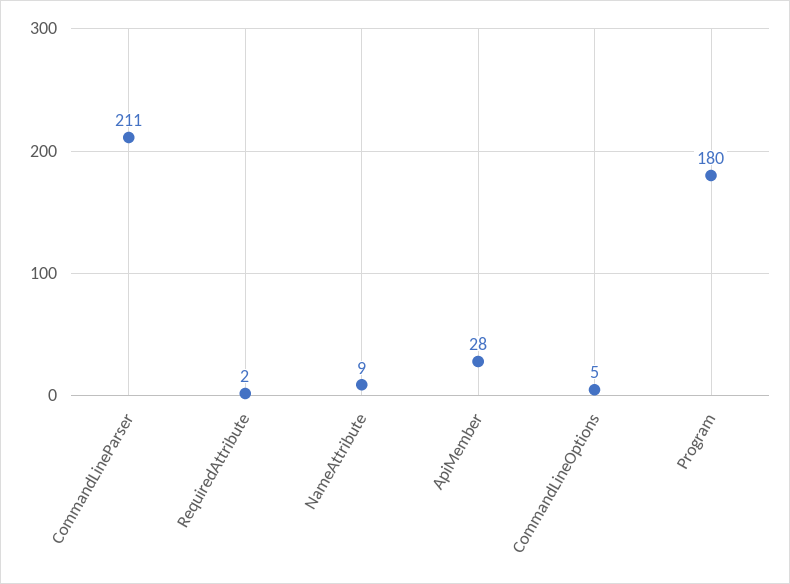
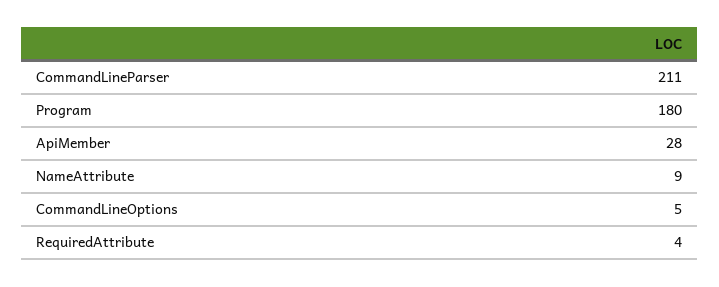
  {
    "CommandLineParser": 211,
-   "RequiredAttribute": 2,
+   "RequiredAttribute": 4,
    "NameAttribute": 9,
    "ApiMember": 28,
    "CommandLineOptions": 5,
    "Program": 180
  }

